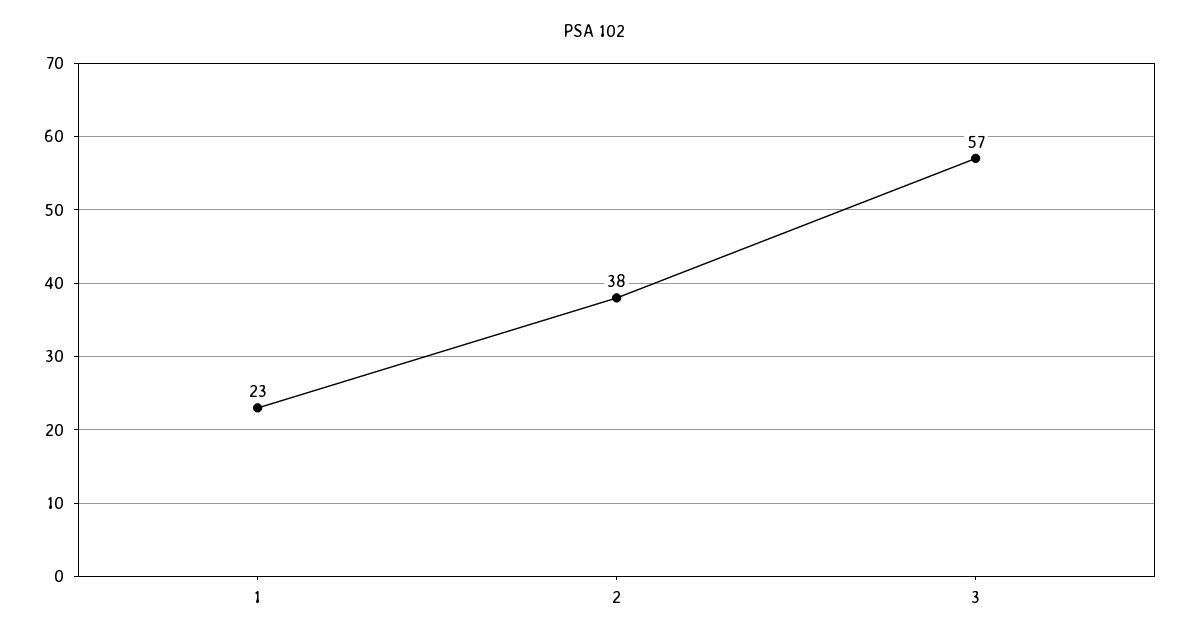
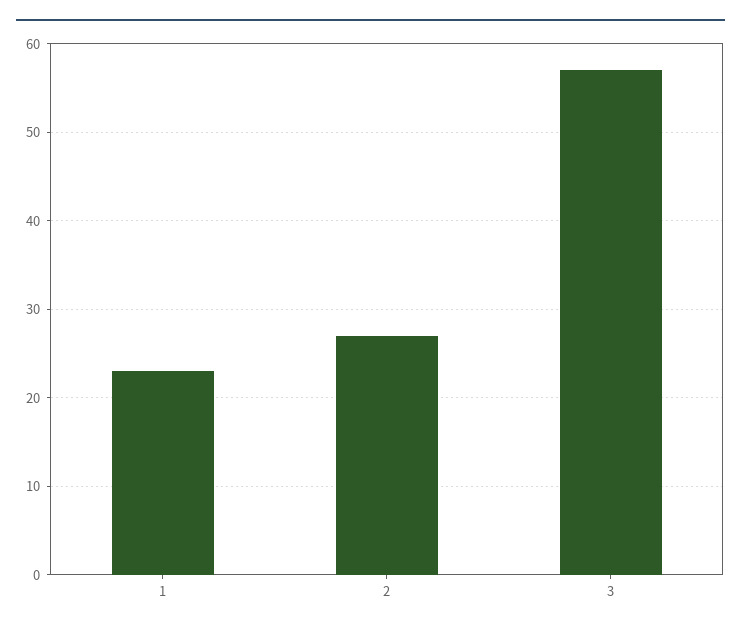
  {
    "1": 23,
-   "2": 38,
+   "2": 27,
    "3": 57
  }

